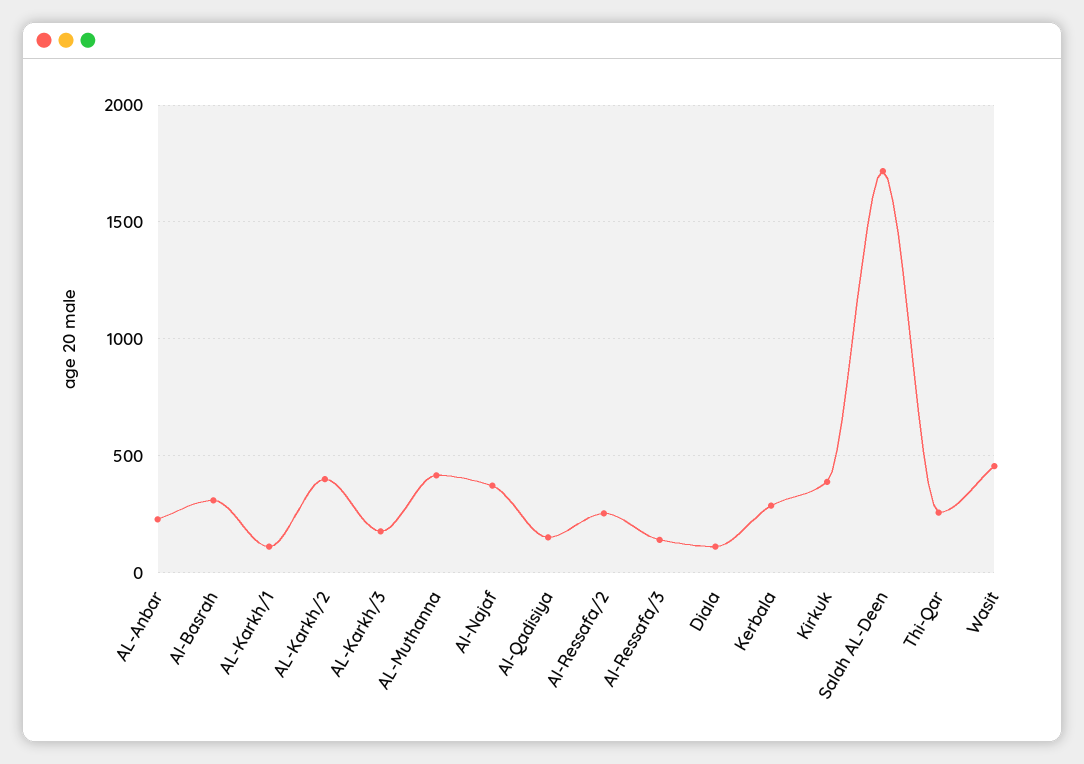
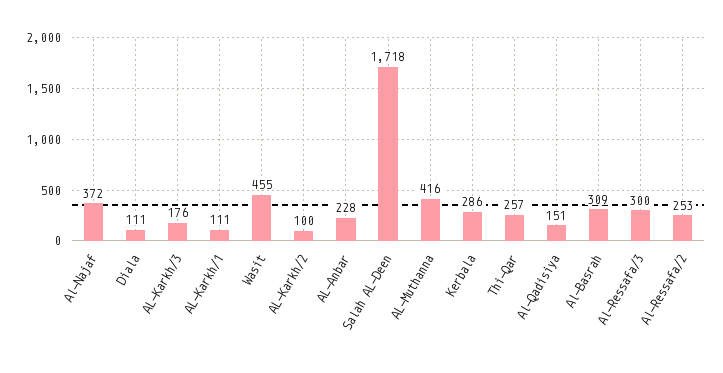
  {
    "AL-Anbar": 228,
    "Al-Basrah": 309,
    "AL-Karkh/1": 111,
-   "AL-Karkh/2": 400,
+   "AL-Karkh/2": 100,
    "AL-Karkh/3": 176,
    "AL-Muthanna": 416,
    "Al-Najaf": 372,
    "Al-Qadisiya": 151,
    "Al-Ressafa/2": 253,
-   "Al-Ressafa/3": 150,
+   "Al-Ressafa/3": 300,
    "Diala": 111,
    "Kerbala": 286,
-   "Kirkuk": 400,
    "Salah AL-Deen": 1718,
    "Thi-Qar": 257,
    "Wasit": 455
  }

